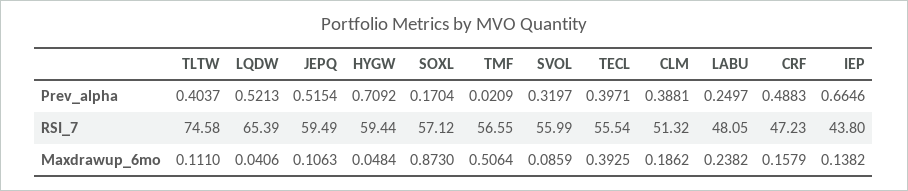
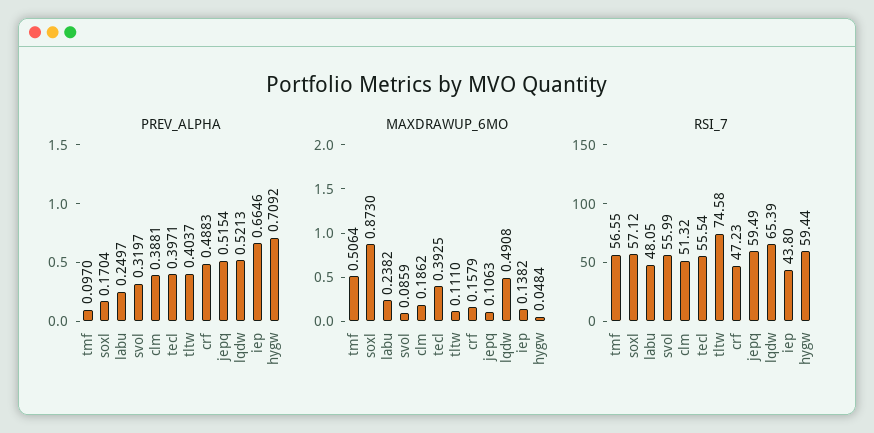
  {
    "Prev_alpha": {
      "TLTW": 0.4037,
      "LQDW": 0.5213,
      "JEPQ": 0.5154,
      "HYGW": 0.7092,
      "SOXL": 0.1704,
-     "TMF": 0.0209,
+     "TMF": 0.097,
      "SVOL": 0.3197,
      "TECL": 0.3971,
      "CLM": 0.3881,
      "LABU": 0.2497,
      "CRF": 0.4883,
      "IEP": 0.6646
    },
    "RSI_7": {
      "TLTW": 74.58,
      "LQDW": 65.39,
      "JEPQ": 59.49,
      "HYGW": 59.44,
      "SOXL": 57.12,
      "TMF": 56.55,
      "SVOL": 55.99,
      "TECL": 55.54,
      "CLM": 51.32,
      "LABU": 48.05,
      "CRF": 47.23,
      "IEP": 43.8
    },
    "Maxdrawup_6mo": {
      "TLTW": 0.111,
-     "LQDW": 0.0406,
+     "LQDW": 0.4908,
      "JEPQ": 0.1063,
      "HYGW": 0.0484,
      "SOXL": 0.873,
      "TMF": 0.5064,
      "SVOL": 0.0859,
      "TECL": 0.3925,
      "CLM": 0.1862,
      "LABU": 0.2382,
      "CRF": 0.1579,
      "IEP": 0.1382
    }
  }

